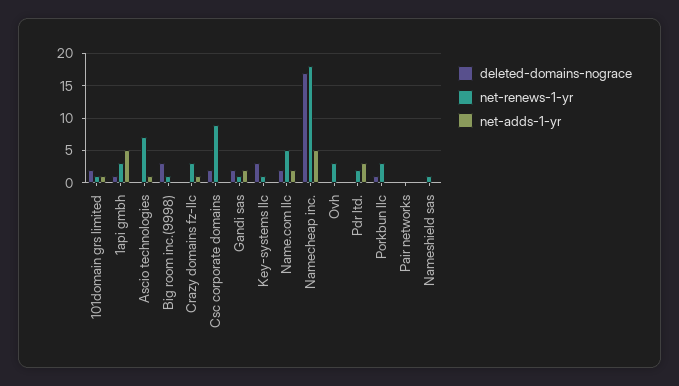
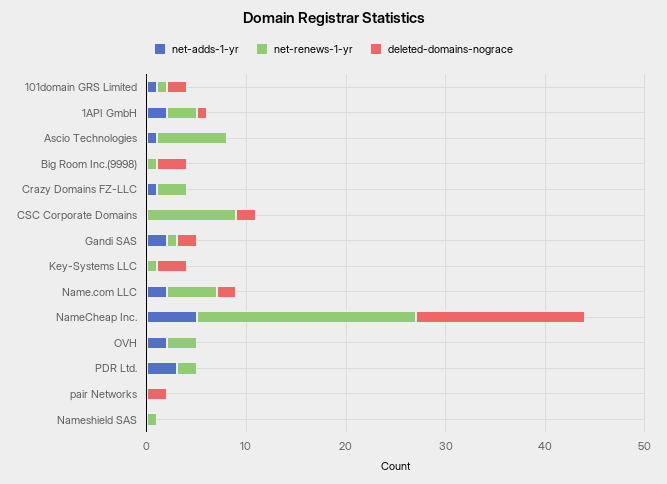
  {
    "deleted-domains-nograce": {
      "101domain grs limited": 2,
      "1api gmbh": 1,
      "Ascio technologies": 0,
      "Big room inc.(9998)": 3,
      "Crazy domains fz-llc": 0,
      "Csc corporate domains": 2,
      "Gandi sas": 2,
      "Key-systems llc": 3,
      "Name.com llc": 2,
      "Namecheap inc.": 17,
      "Ovh": 0,
      "Pdr ltd.": 0,
-     "Porkbun llc": 1,
-     "Pair networks": 0,
+     "Pair networks": 2,
      "Nameshield sas": 0
    },
    "net-renews-1-yr": {
      "101domain grs limited": 1,
      "1api gmbh": 3,
      "Ascio technologies": 7,
      "Big room inc.(9998)": 1,
      "Crazy domains fz-llc": 3,
      "Csc corporate domains": 9,
      "Gandi sas": 1,
      "Key-systems llc": 1,
      "Name.com llc": 5,
-     "Namecheap inc.": 18,
+     "Namecheap inc.": 22,
      "Ovh": 3,
      "Pdr ltd.": 2,
-     "Porkbun llc": 3,
      "Pair networks": 0,
      "Nameshield sas": 1
    },
    "net-adds-1-yr": {
      "101domain grs limited": 1,
-     "1api gmbh": 5,
+     "1api gmbh": 2,
      "Ascio technologies": 1,
      "Big room inc.(9998)": 0,
      "Crazy domains fz-llc": 1,
      "Csc corporate domains": 0,
      "Gandi sas": 2,
      "Key-systems llc": 0,
      "Name.com llc": 2,
      "Namecheap inc.": 5,
-     "Ovh": 0,
+     "Ovh": 2,
      "Pdr ltd.": 3,
-     "Porkbun llc": 0,
      "Pair networks": 0,
      "Nameshield sas": 0
    }
  }

